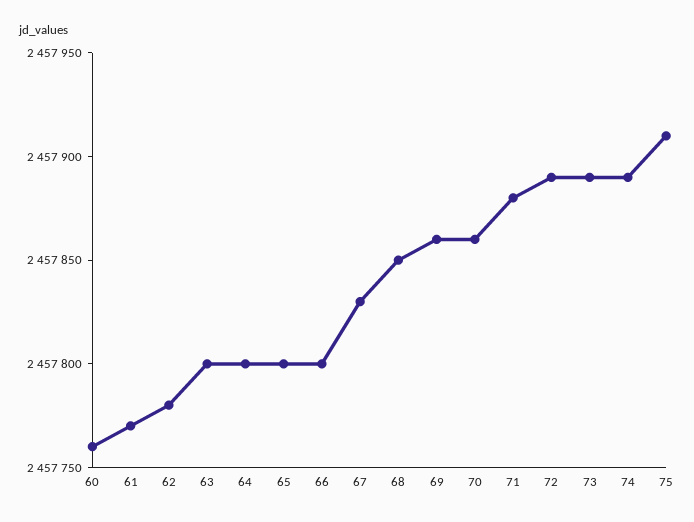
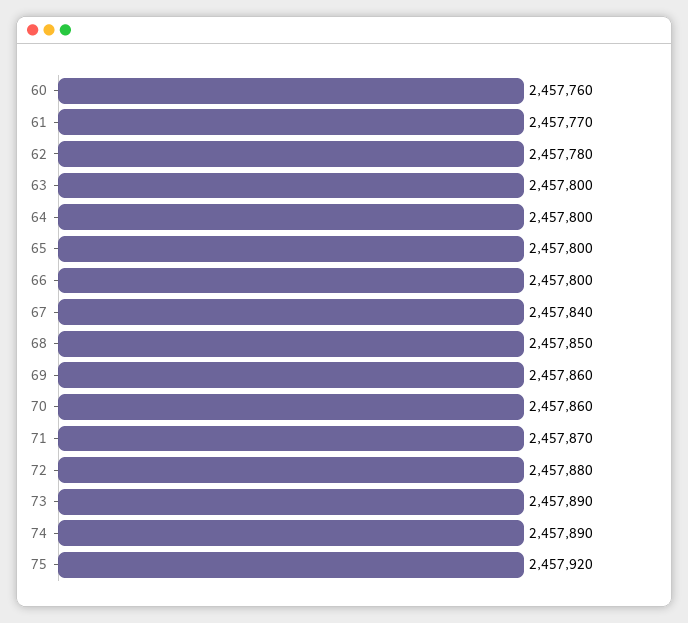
  {
    "60": 2457760,
    "61": 2457770,
    "62": 2457780,
    "63": 2457800,
    "64": 2457800,
    "65": 2457800,
    "66": 2457800,
-   "67": 2457830,
+   "67": 2457840,
    "68": 2457850,
    "69": 2457860,
    "70": 2457860,
-   "71": 2457880,
+   "71": 2457870,
-   "72": 2457890,
+   "72": 2457880,
    "73": 2457890,
    "74": 2457890,
-   "75": 2457910
+   "75": 2457920
  }

